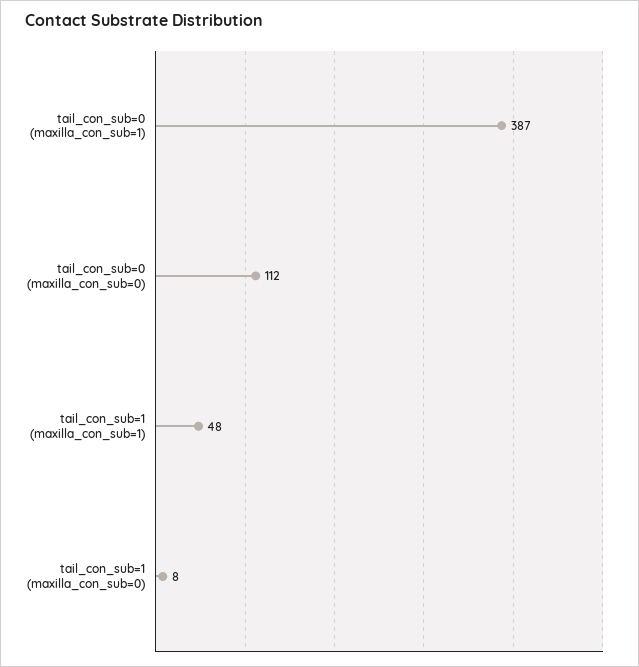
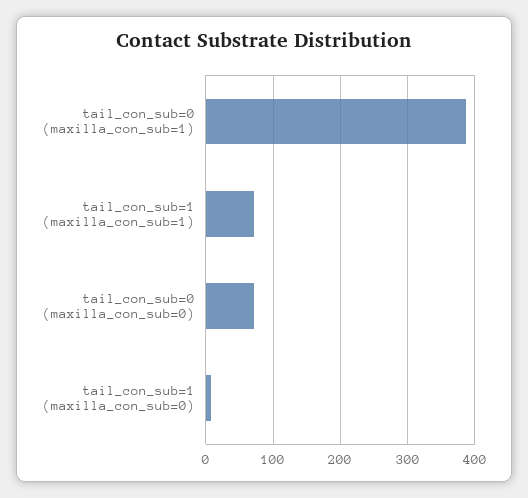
  {
    "tail_con_sub=0 (maxilla_con_sub=1)": 387,
-   "tail_con_sub=0 (maxilla_con_sub=0)": 112,
+   "tail_con_sub=0 (maxilla_con_sub=0)": 70,
-   "tail_con_sub=1 (maxilla_con_sub=1)": 48,
+   "tail_con_sub=1 (maxilla_con_sub=1)": 70,
    "tail_con_sub=1 (maxilla_con_sub=0)": 8
  }

